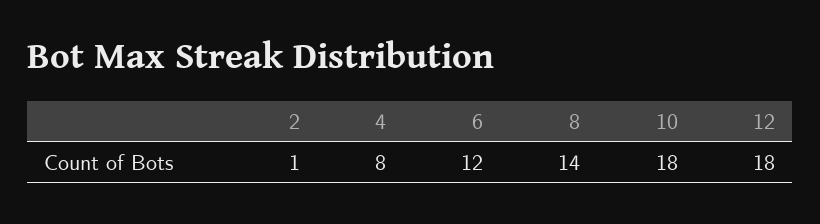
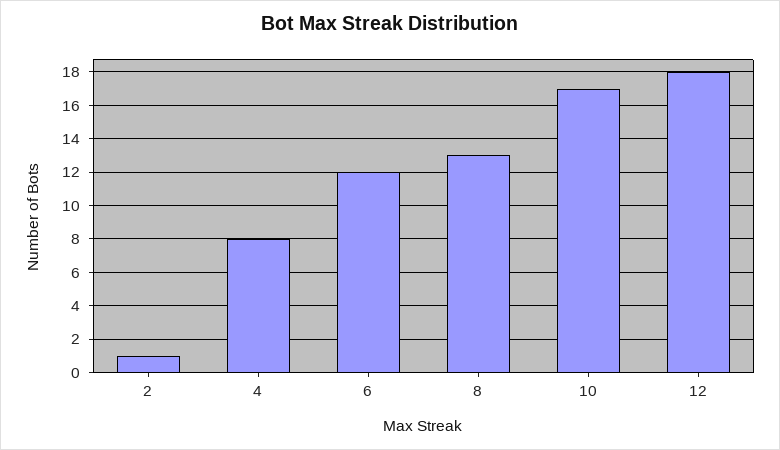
  {
    "2": 1,
    "4": 8,
    "6": 12,
-   "8": 14,
+   "8": 13,
-   "10": 18,
+   "10": 17,
    "12": 18
  }

